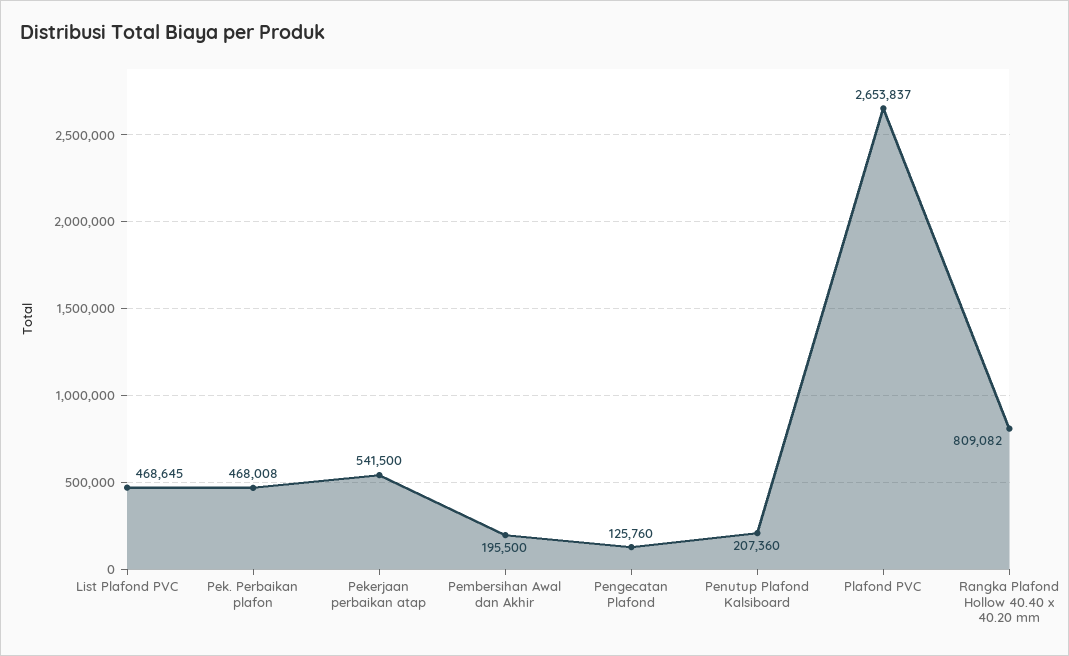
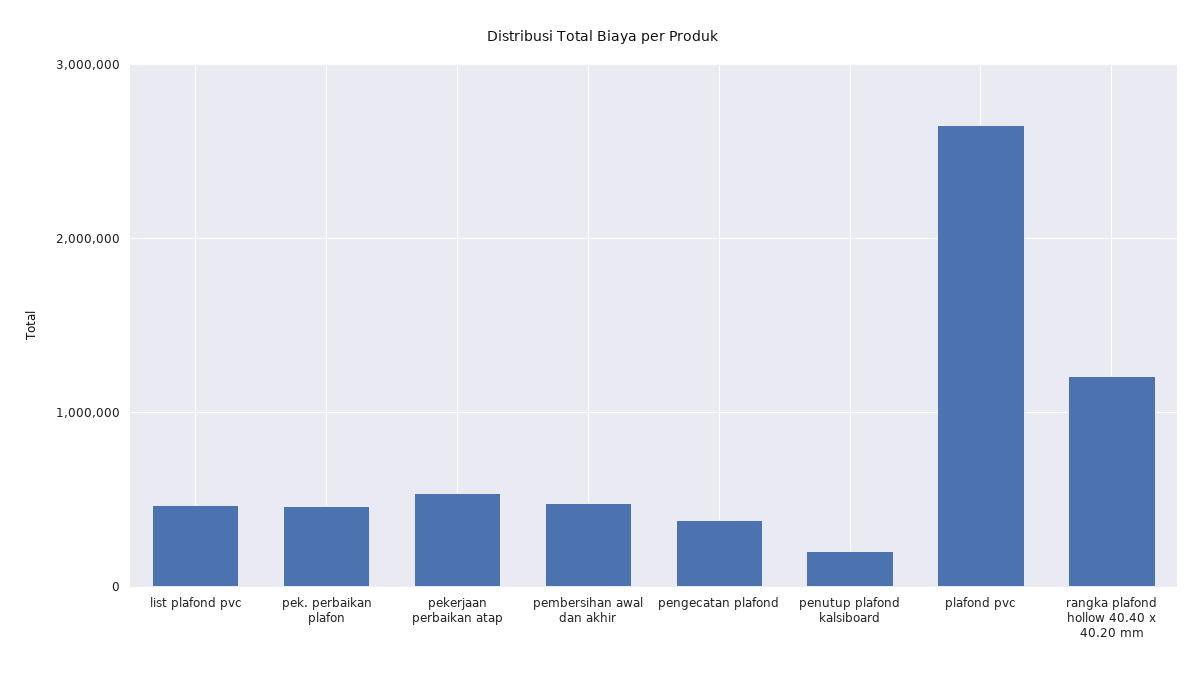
  {
    "List Plafond PVC": 468645,
    "Pek. Perbaikan plafon": 468008,
    "Pekerjaan perbaikan atap": 541500,
-   "Pembersihan Awal dan Akhir": 195500,
+   "Pembersihan Awal dan Akhir": 500000,
-   "Pengecatan Plafond": 125760,
+   "Pengecatan Plafond": 400000,
    "Penutup Plafond Kalsiboard": 207360,
    "Plafond PVC": 2653837,
-   "Rangka Plafond Hollow 40.40 x 40.20 mm": 809082
+   "Rangka Plafond Hollow 40.40 x 40.20 mm": 1200000
  }

